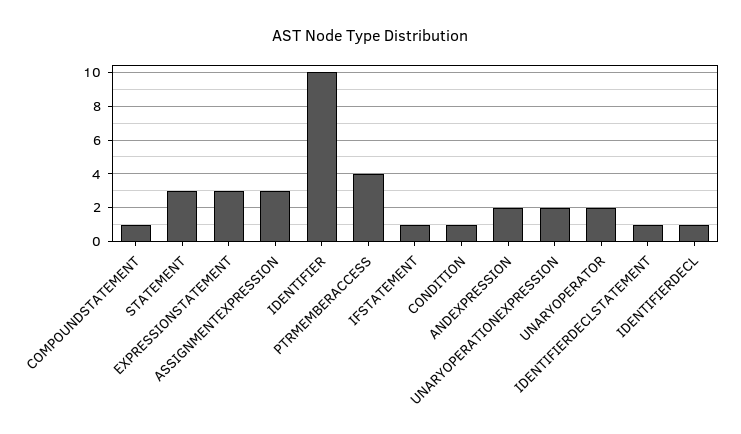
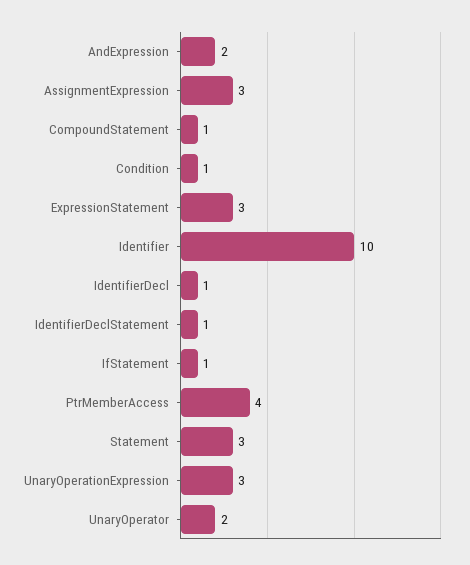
  {
    "COMPOUNDSTATEMENT": 1,
    "STATEMENT": 3,
    "EXPRESSIONSTATEMENT": 3,
    "ASSIGNMENTEXPRESSION": 3,
    "IDENTIFIER": 10,
    "PTRMEMBERACCESS": 4,
    "IFSTATEMENT": 1,
    "CONDITION": 1,
    "ANDEXPRESSION": 2,
-   "UNARYOPERATIONEXPRESSION": 2,
+   "UNARYOPERATIONEXPRESSION": 3,
    "UNARYOPERATOR": 2,
    "IDENTIFIERDECLSTATEMENT": 1,
    "IDENTIFIERDECL": 1
  }

